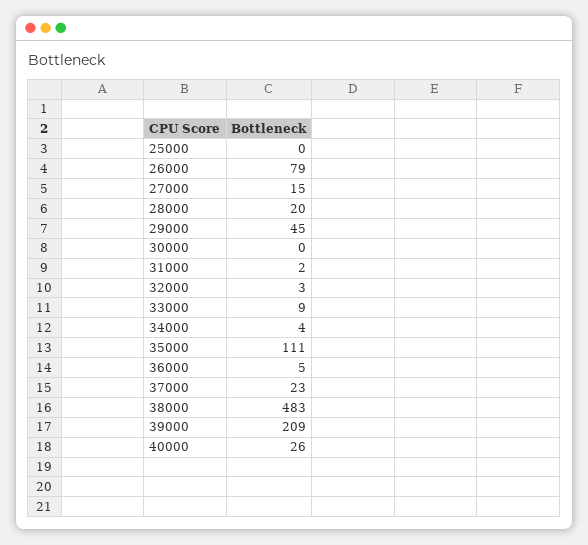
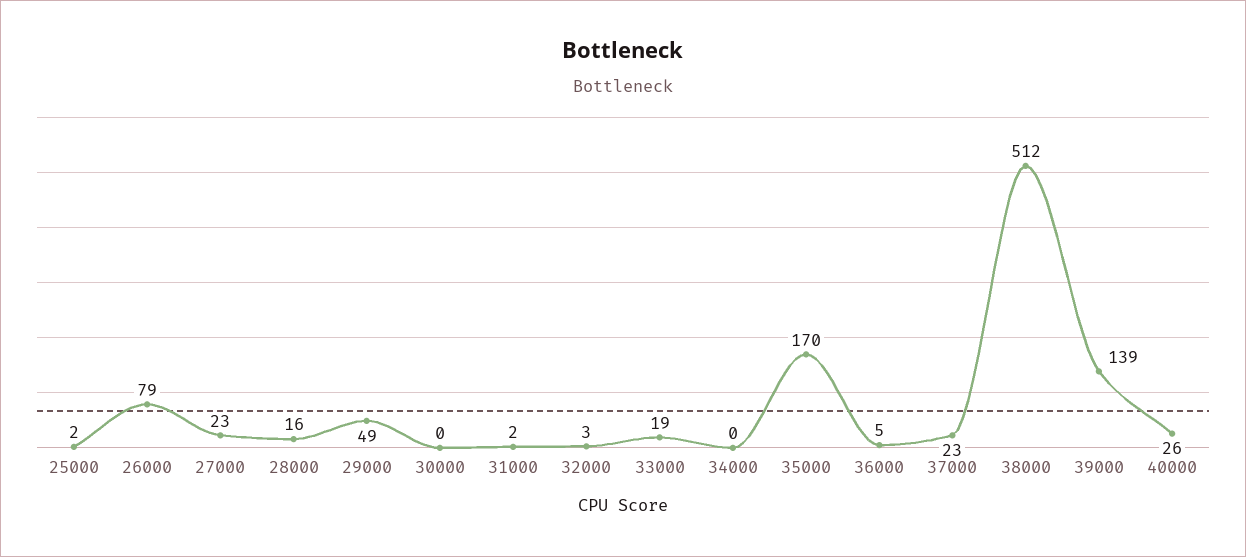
  {
-   "25000": 0,
+   "25000": 2,
    "26000": 79,
-   "27000": 15,
+   "27000": 23,
-   "28000": 20,
+   "28000": 16,
-   "29000": 45,
+   "29000": 49,
    "30000": 0,
    "31000": 2,
    "32000": 3,
-   "33000": 9,
+   "33000": 19,
-   "34000": 4,
+   "34000": 0,
-   "35000": 111,
+   "35000": 170,
    "36000": 5,
    "37000": 23,
-   "38000": 483,
+   "38000": 512,
-   "39000": 209,
+   "39000": 139,
    "40000": 26
  }

